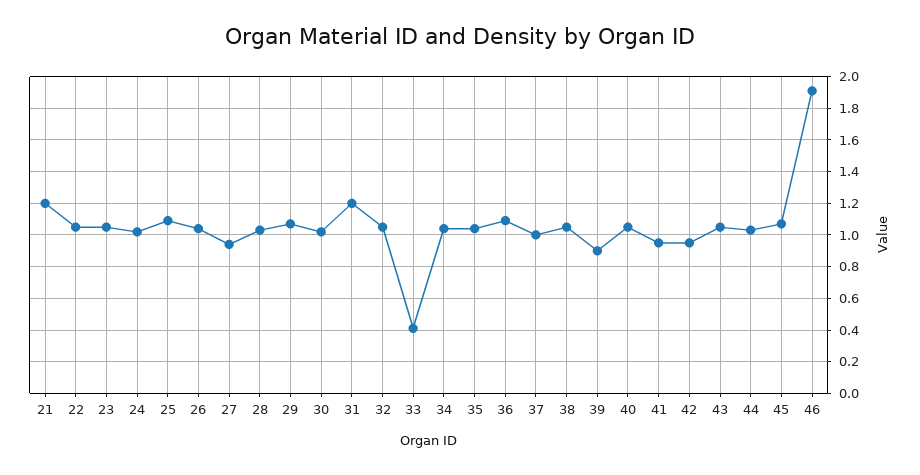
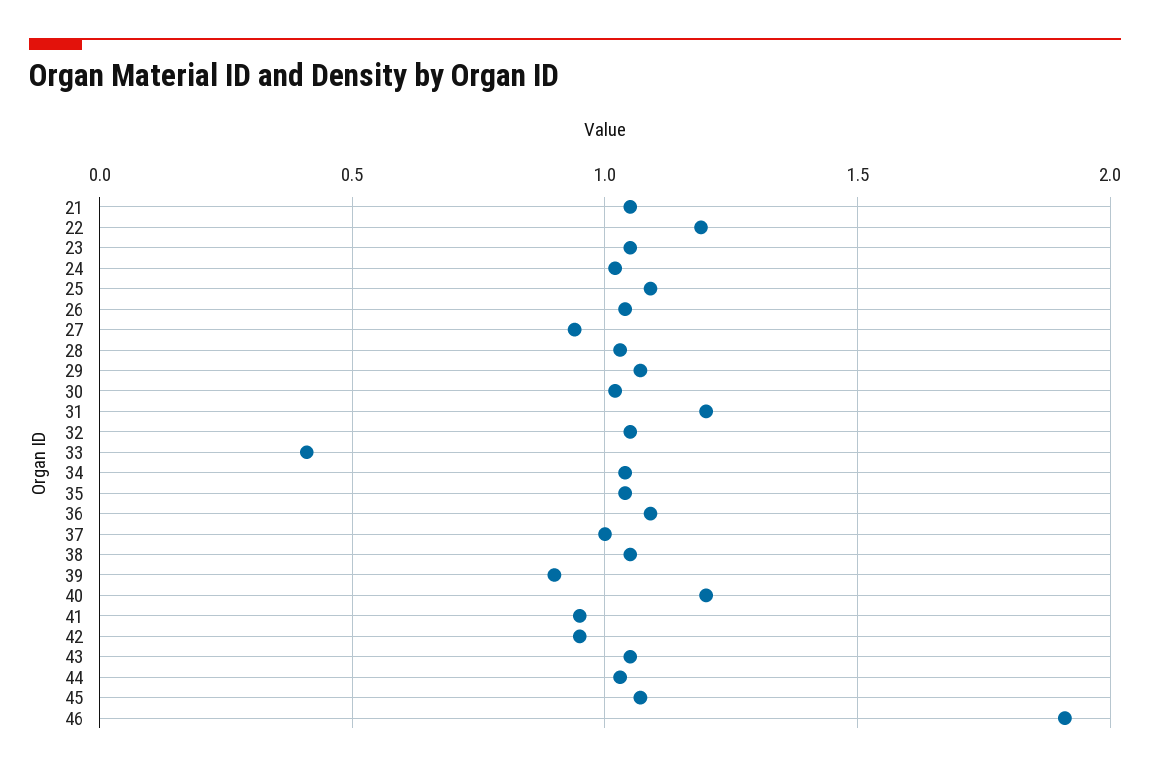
  {
-   "21": 1.2,
+   "21": 1.05,
-   "22": 1.05,
+   "22": 1.2,
    "23": 1.05,
    "24": 1,
    "25": 1.1,
    "26": 1.05,
    "27": 0.95,
    "28": 1.05,
    "29": 1.05,
    "30": 1,
    "31": 1.2,
    "32": 1.05,
    "33": 0.4,
    "34": 1.05,
    "35": 1.05,
    "36": 1.1,
    "37": 1,
    "38": 1.05,
    "39": 0.9,
-   "40": 1.05,
+   "40": 1.2,
    "41": 0.95,
    "42": 0.95,
    "43": 1.05,
    "44": 1.05,
    "45": 1.05,
    "46": 1.9
  }

